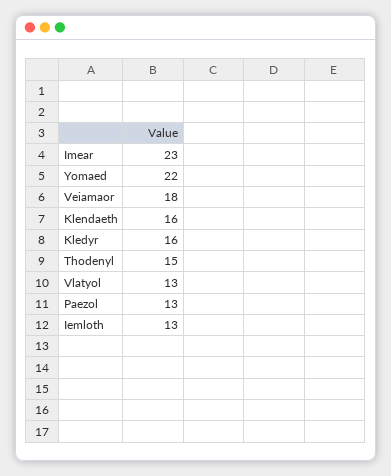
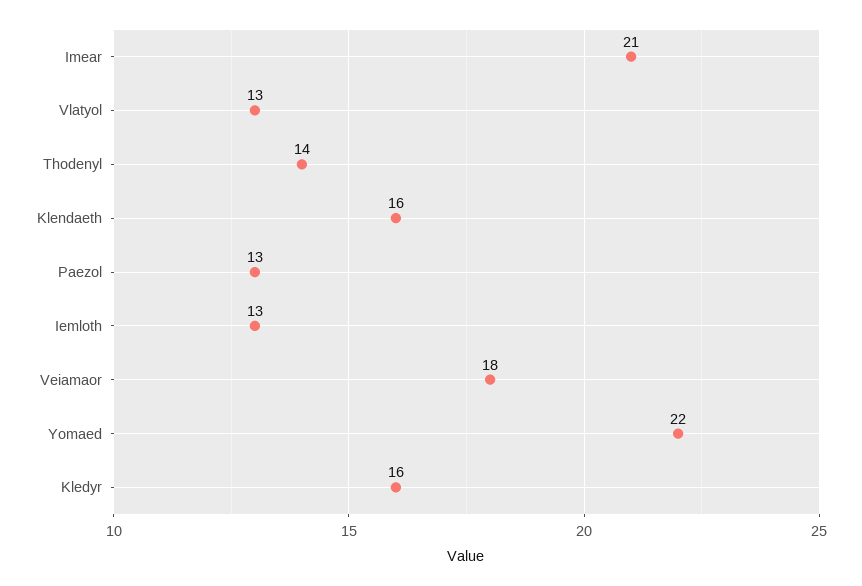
  {
-   "Imear": 23,
+   "Imear": 21,
    "Yomaed": 22,
    "Veiamaor": 18,
    "Klendaeth": 16,
    "Kledyr": 16,
-   "Thodenyl": 15,
+   "Thodenyl": 14,
    "Vlatyol": 13,
    "Paezol": 13,
    "Iemloth": 13
  }

